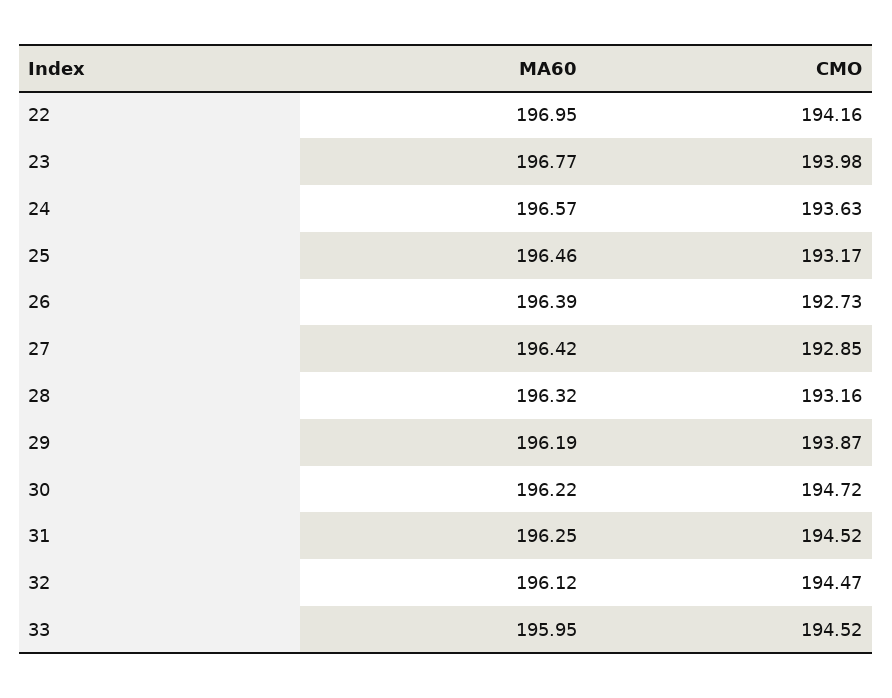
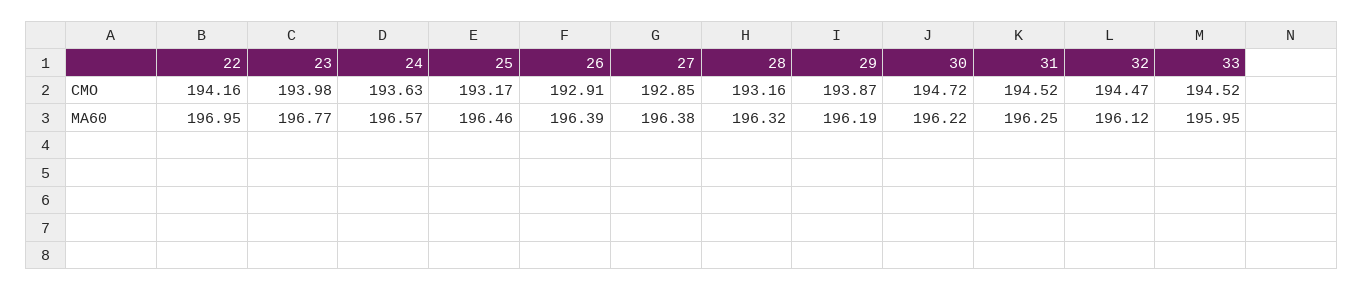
  {
    "MA60": {
      "22": 196.95,
      "23": 196.77,
      "24": 196.57,
      "25": 196.46,
      "26": 196.39,
-     "27": 196.42,
+     "27": 196.38,
      "28": 196.32,
      "29": 196.19,
      "30": 196.22,
      "31": 196.25,
      "32": 196.12,
      "33": 195.95
    },
    "CMO": {
      "22": 194.16,
      "23": 193.98,
      "24": 193.63,
      "25": 193.17,
-     "26": 192.73,
+     "26": 192.91,
      "27": 192.85,
      "28": 193.16,
      "29": 193.87,
      "30": 194.72,
      "31": 194.52,
      "32": 194.47,
      "33": 194.52
    }
  }

